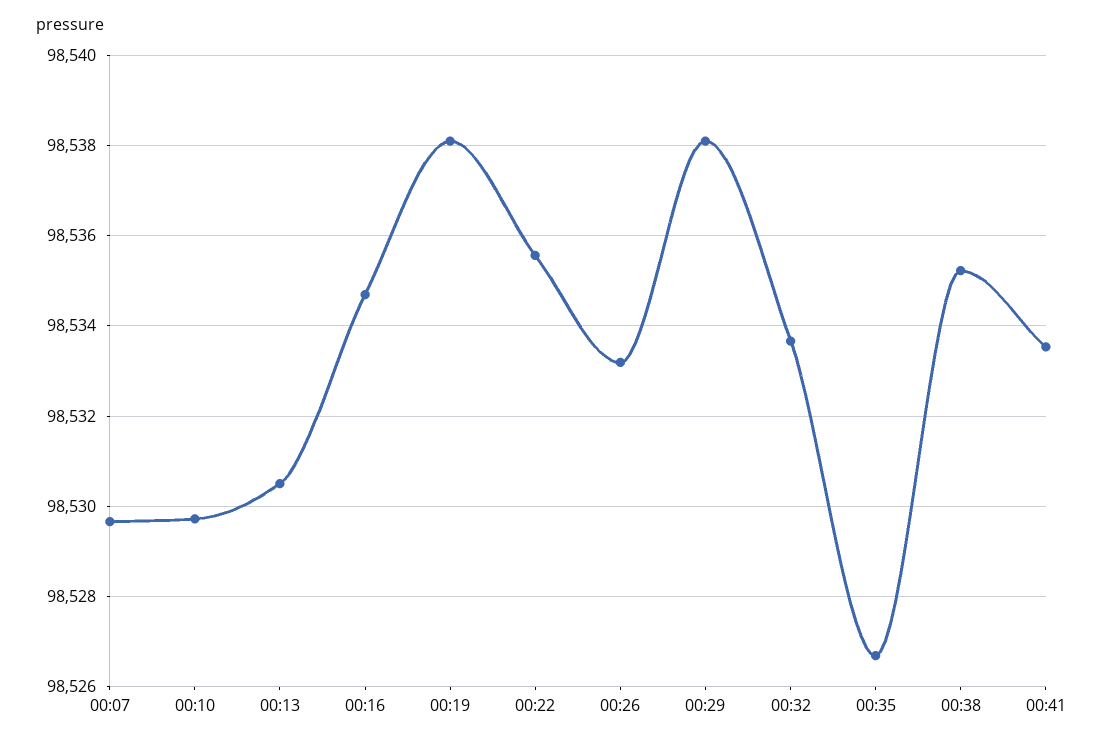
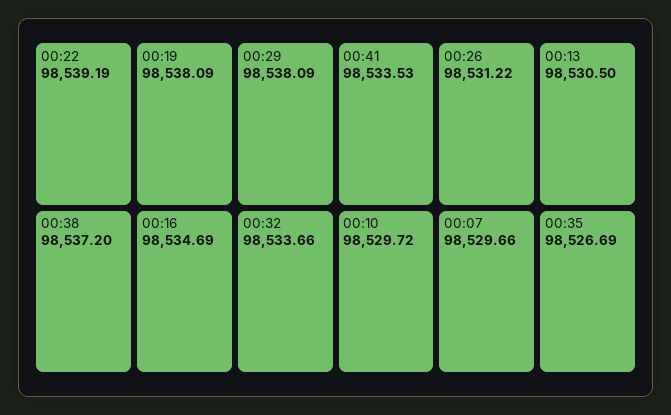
  {
    "00:07": 98529.66,
    "00:10": 98529.72,
    "00:13": 98530.5,
    "00:16": 98534.69,
    "00:19": 98538.09,
-   "00:22": 98535.6,
+   "00:22": 98539.19,
-   "00:26": 98533.2,
+   "00:26": 98531.22,
    "00:29": 98538.09,
    "00:32": 98533.66,
    "00:35": 98526.69,
-   "00:38": 98535.2,
+   "00:38": 98537.2,
    "00:41": 98533.53
  }

